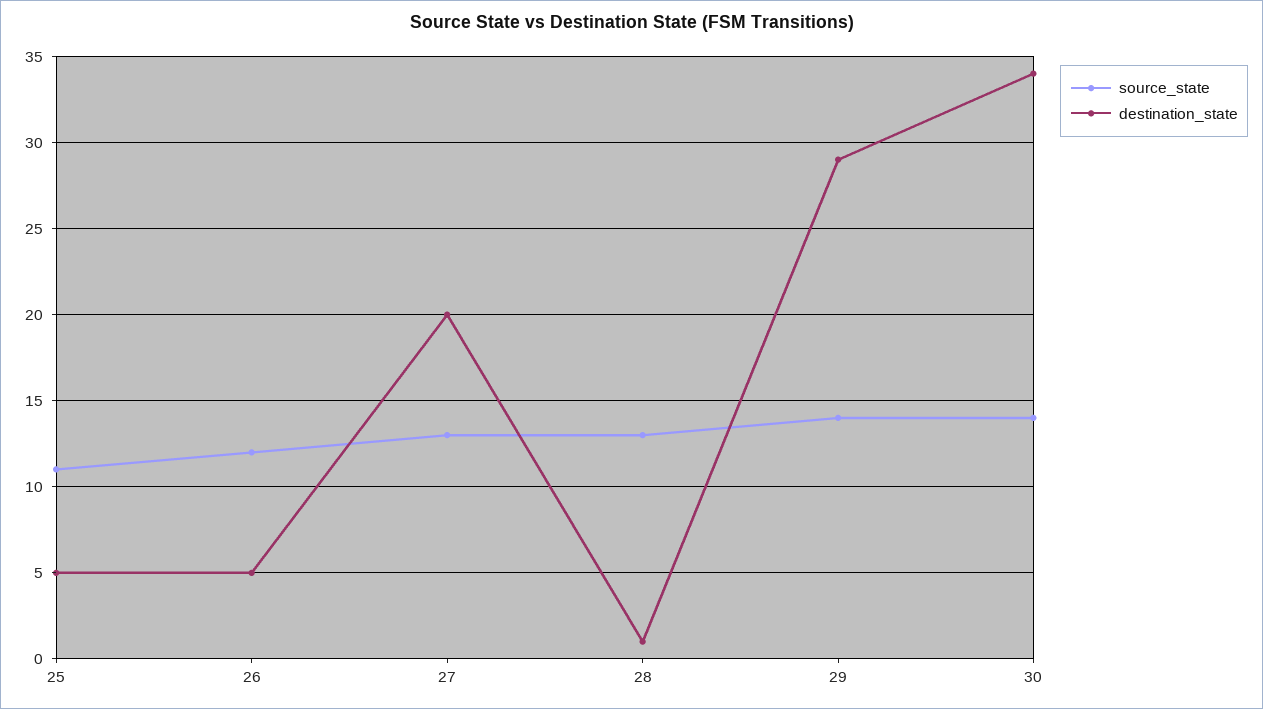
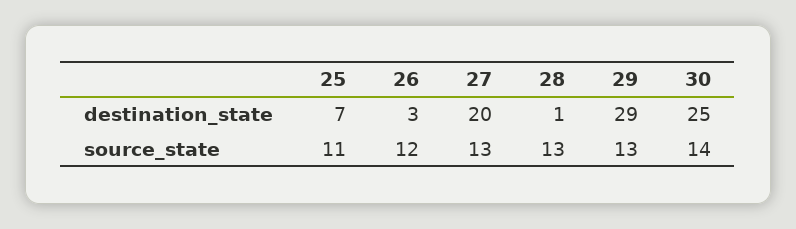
  {
    "source_state": {
      "25": 11,
      "26": 12,
      "27": 13,
      "28": 13,
-     "29": 14,
+     "29": 13,
      "30": 14
    },
    "destination_state": {
-     "25": 5,
+     "25": 7,
-     "26": 5,
+     "26": 3,
      "27": 20,
      "28": 1,
      "29": 29,
-     "30": 34
+     "30": 25
    }
  }

